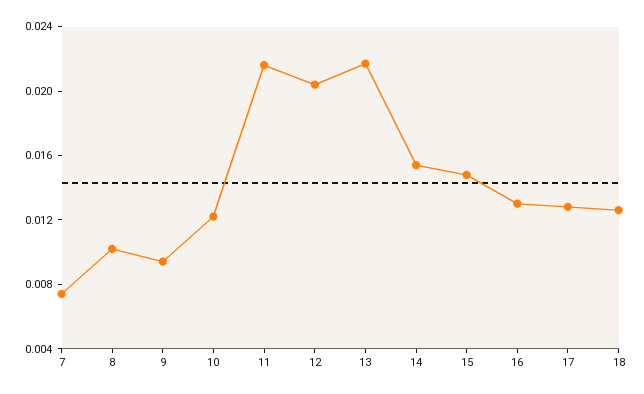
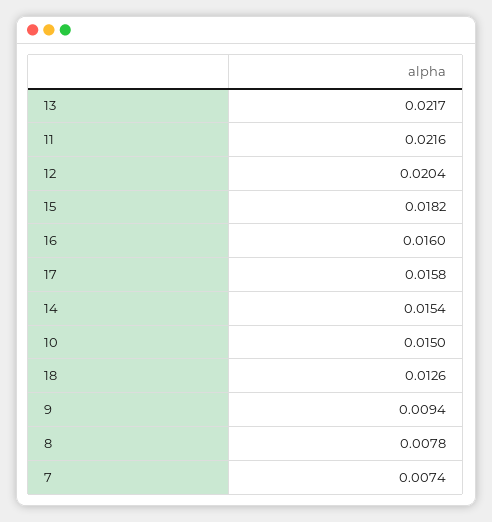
  {
    "7": 0.0074,
-   "8": 0.01,
+   "8": 0.0078,
    "9": 0.0094,
-   "10": 0.012,
+   "10": 0.015,
    "11": 0.0216,
    "12": 0.0204,
    "13": 0.0217,
    "14": 0.0154,
-   "15": 0.015,
+   "15": 0.0182,
-   "16": 0.013,
+   "16": 0.016,
-   "17": 0.013,
+   "17": 0.0158,
    "18": 0.0126
  }

